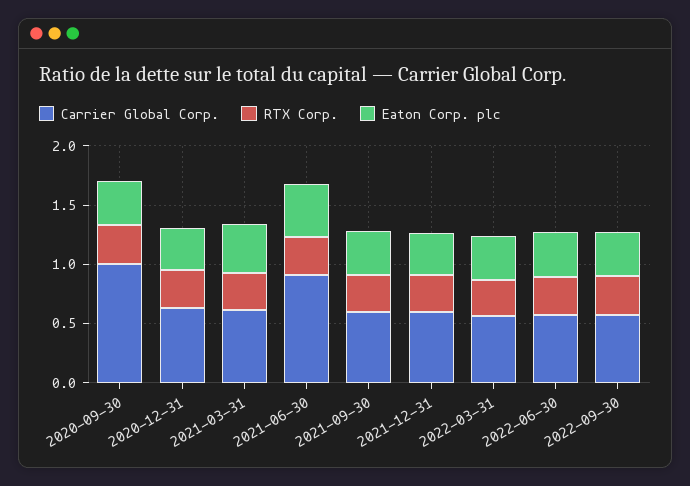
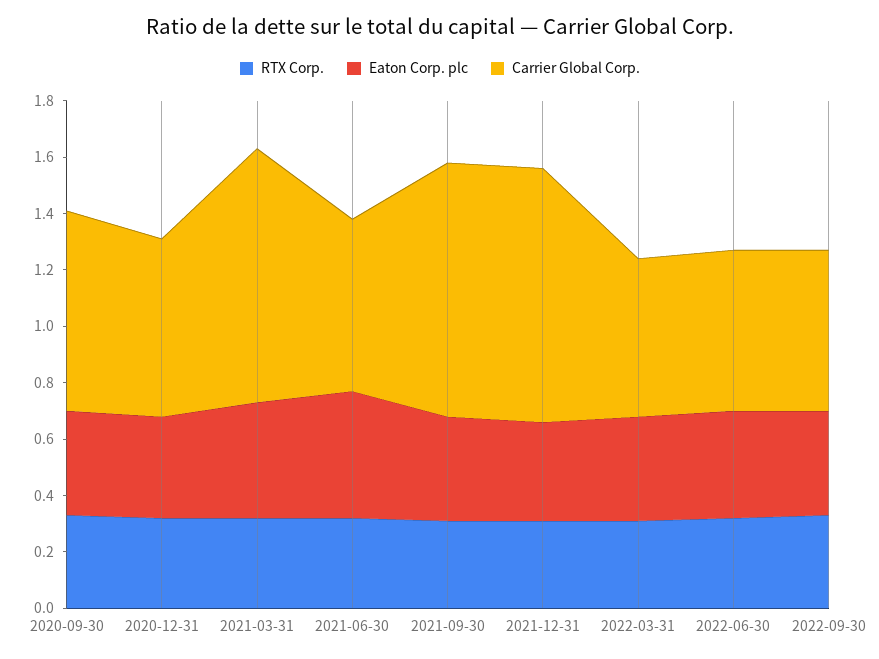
  {
    "Carrier Global Corp.": {
-     "2020-09-30": 1,
+     "2020-09-30": 0.7,
      "2020-12-31": 0.65,
-     "2021-03-31": 0.6,
+     "2021-03-31": 0.9,
-     "2021-06-30": 0.9,
+     "2021-06-30": 0.6,
-     "2021-09-30": 0.6,
+     "2021-09-30": 0.9,
-     "2021-12-31": 0.6,
+     "2021-12-31": 0.9,
      "2022-03-31": 0.55,
      "2022-06-30": 0.55,
      "2022-09-30": 0.55
    },
    "RTX Corp.": {
      "2020-09-30": 0.35,
      "2020-12-31": 0.3,
      "2021-03-31": 0.3,
      "2021-06-30": 0.3,
      "2021-09-30": 0.3,
      "2021-12-31": 0.3,
      "2022-03-31": 0.3,
      "2022-06-30": 0.3,
      "2022-09-30": 0.35
    },
    "Eaton Corp. plc": {
      "2020-09-30": 0.35,
      "2020-12-31": 0.35,
      "2021-03-31": 0.4,
      "2021-06-30": 0.45,
      "2021-09-30": 0.35,
      "2021-12-31": 0.35,
      "2022-03-31": 0.35,
      "2022-06-30": 0.4,
      "2022-09-30": 0.35
    }
  }

